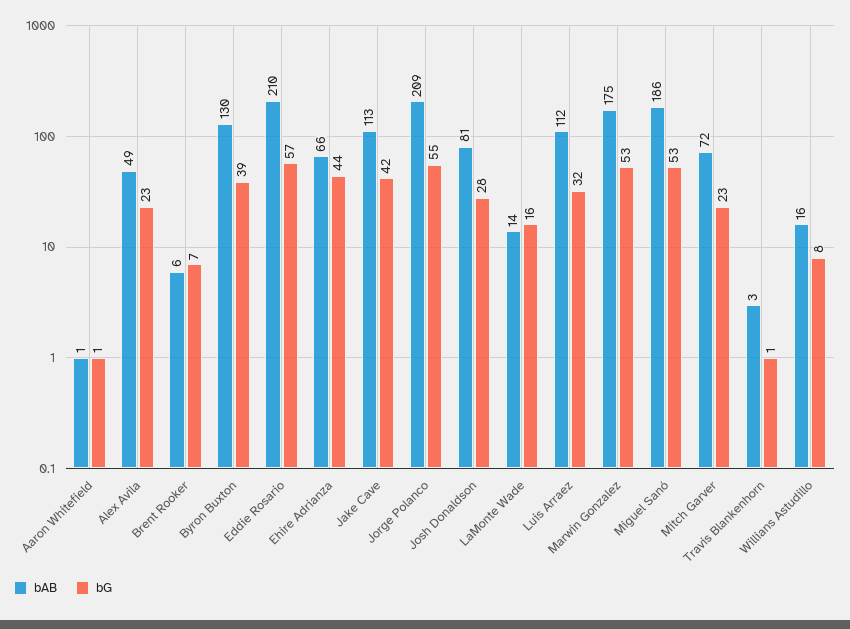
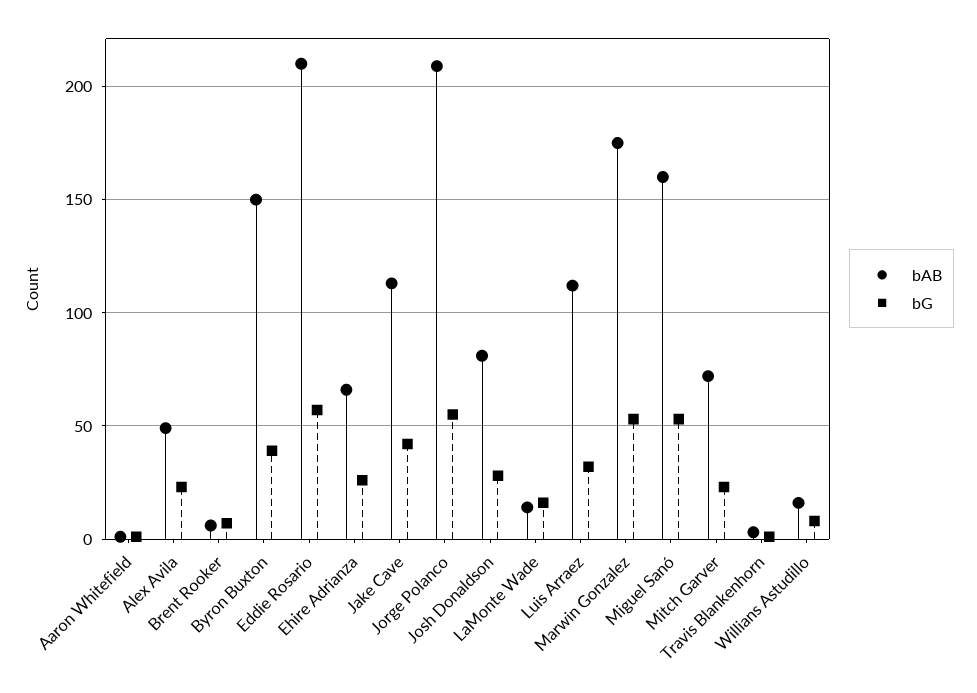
  {
    "bAB": {
      "Aaron Whitefield": 1,
      "Alex Avila": 49,
      "Brent Rooker": 6,
-     "Byron Buxton": 130,
+     "Byron Buxton": 150,
      "Eddie Rosario": 210,
      "Ehire Adrianza": 66,
      "Jake Cave": 113,
      "Jorge Polanco": 209,
      "Josh Donaldson": 81,
      "LaMonte Wade": 14,
      "Luis Arraez": 112,
      "Marwin Gonzalez": 175,
-     "Miguel Sanó": 186,
+     "Miguel Sanó": 160,
      "Mitch Garver": 72,
      "Travis Blankenhorn": 3,
      "Willians Astudillo": 16
    },
    "bG": {
      "Aaron Whitefield": 1,
      "Alex Avila": 23,
      "Brent Rooker": 7,
      "Byron Buxton": 39,
      "Eddie Rosario": 57,
-     "Ehire Adrianza": 44,
+     "Ehire Adrianza": 25,
      "Jake Cave": 42,
      "Jorge Polanco": 55,
      "Josh Donaldson": 28,
      "LaMonte Wade": 16,
      "Luis Arraez": 32,
      "Marwin Gonzalez": 53,
      "Miguel Sanó": 53,
      "Mitch Garver": 23,
      "Travis Blankenhorn": 1,
      "Willians Astudillo": 8
    }
  }

